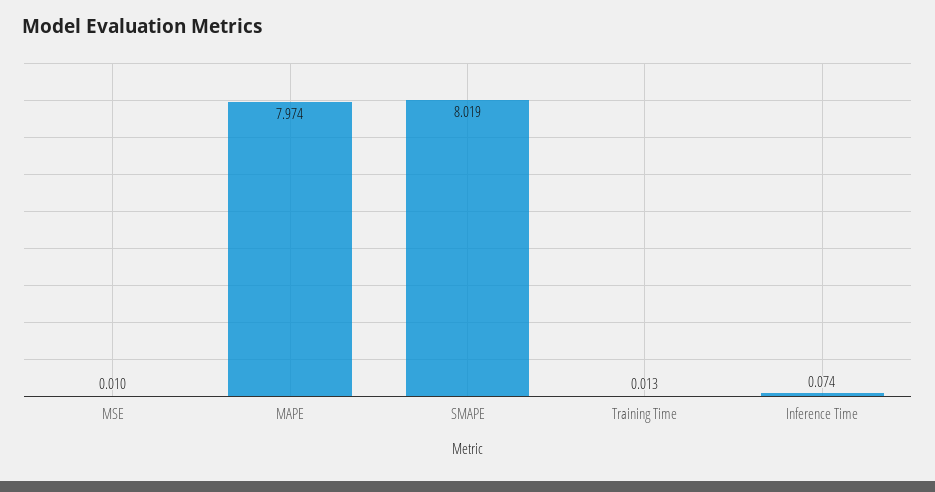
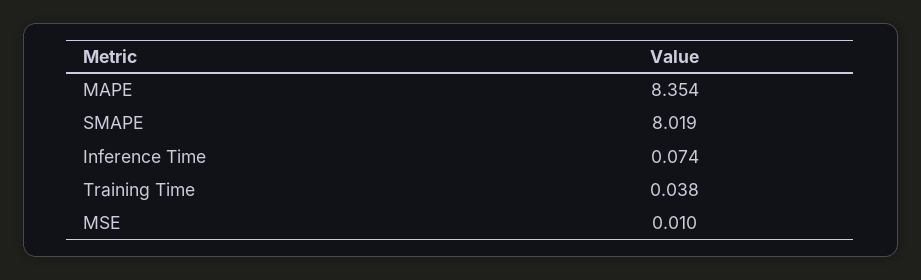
  {
    "MSE": 0.01,
-   "MAPE": 7.974,
+   "MAPE": 8.354,
    "SMAPE": 8.019,
-   "Training Time": 0.013,
+   "Training Time": 0.038,
    "Inference Time": 0.074
  }

